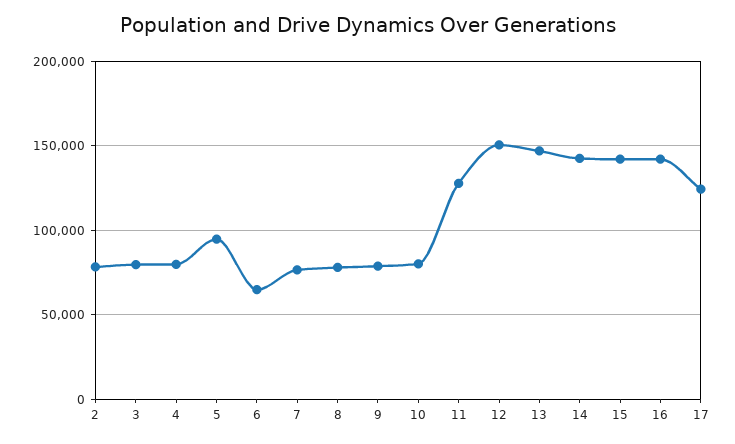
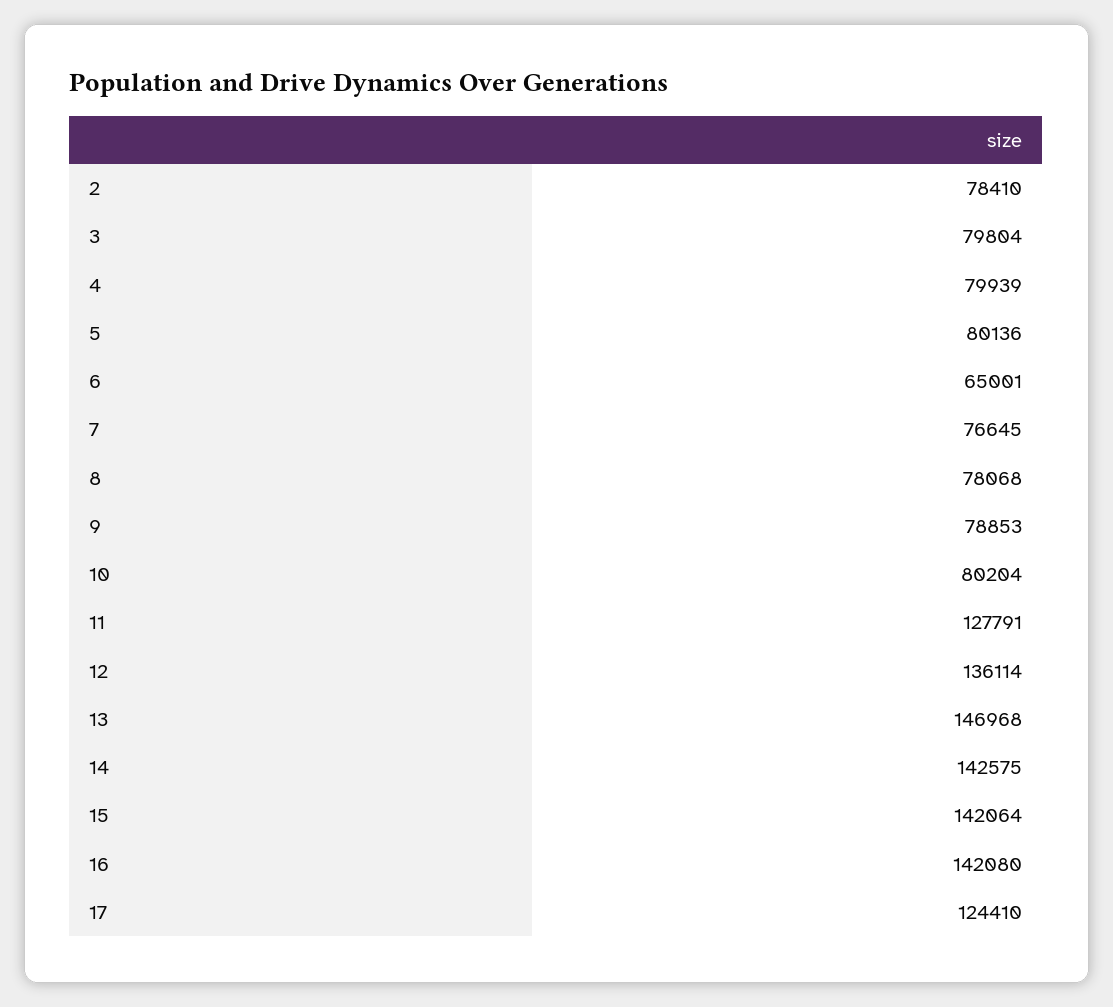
  {
    "2": 78410,
    "3": 79804,
    "4": 79939,
-   "5": 95000,
+   "5": 80136,
    "6": 65001,
    "7": 76645,
    "8": 78068,
    "9": 78853,
    "10": 80204,
    "11": 127791,
-   "12": 150000,
+   "12": 136114,
    "13": 146968,
    "14": 142575,
    "15": 142064,
    "16": 142080,
    "17": 124410
  }

